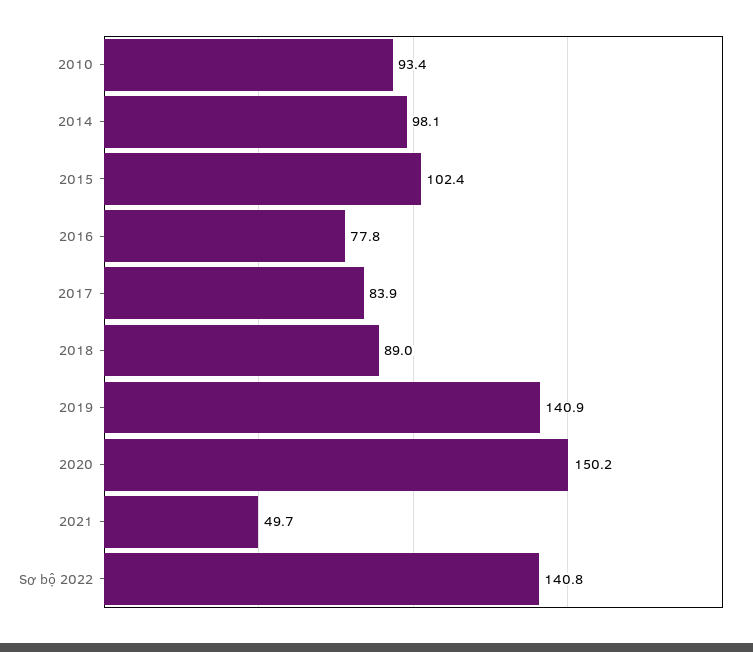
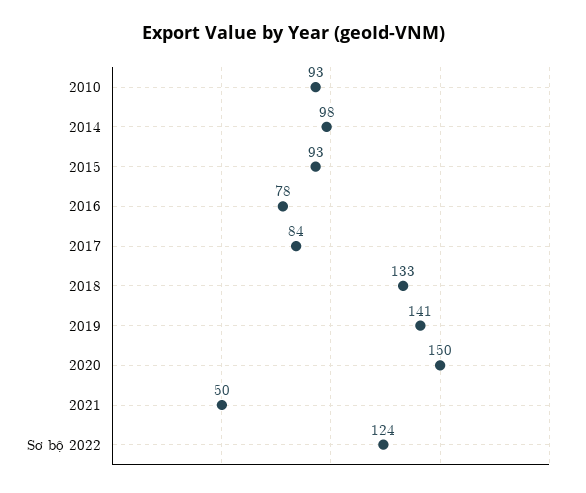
  {
    "2010": 93.4,
    "2014": 98.1,
-   "2015": 102.4,
+   "2015": 93,
    "2016": 77.8,
    "2017": 83.9,
-   "2018": 89,
+   "2018": 133,
    "2019": 140.9,
    "2020": 150.2,
    "2021": 49.7,
-   "Sơ bộ 2022": 140.8
+   "Sơ bộ 2022": 124
  }

